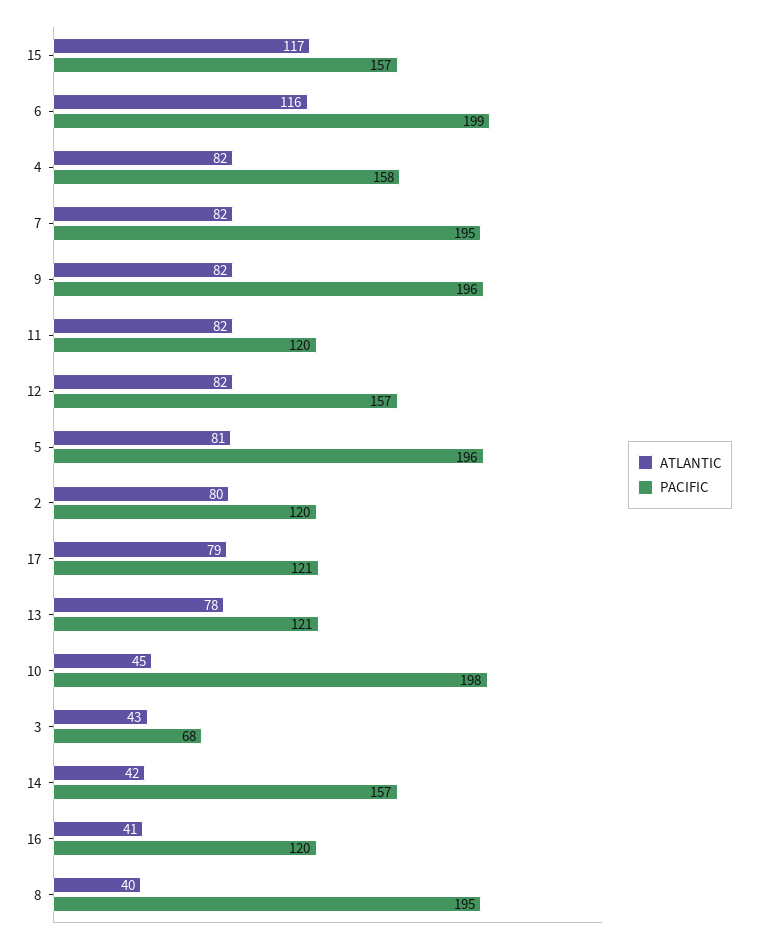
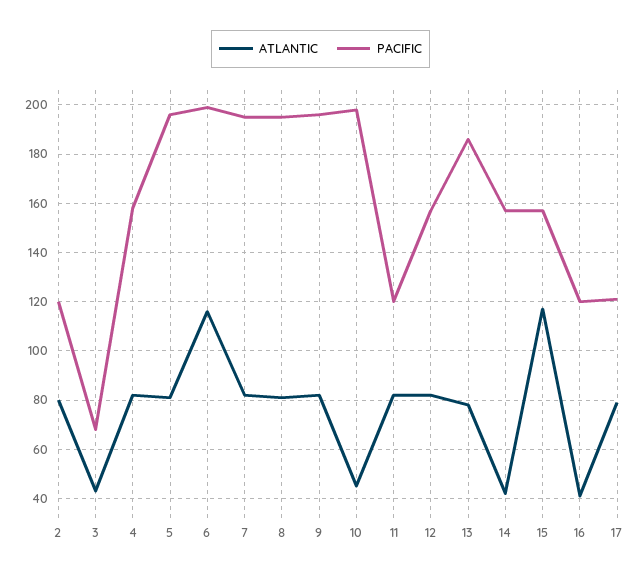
  {
    "ATLANTIC": {
      "15": 117,
      "6": 116,
      "4": 82,
      "7": 82,
      "9": 82,
      "11": 82,
      "12": 82,
      "5": 81,
      "2": 80,
      "17": 79,
      "13": 78,
      "10": 45,
      "3": 43,
      "14": 42,
      "16": 41,
-     "8": 40
+     "8": 80
    },
    "PACIFIC": {
      "15": 157,
      "6": 199,
      "4": 158,
      "7": 195,
      "9": 196,
      "11": 120,
      "12": 157,
      "5": 196,
      "2": 120,
      "17": 121,
-     "13": 121,
+     "13": 185,
      "10": 198,
      "3": 68,
      "14": 157,
      "16": 120,
      "8": 195
    }
  }

